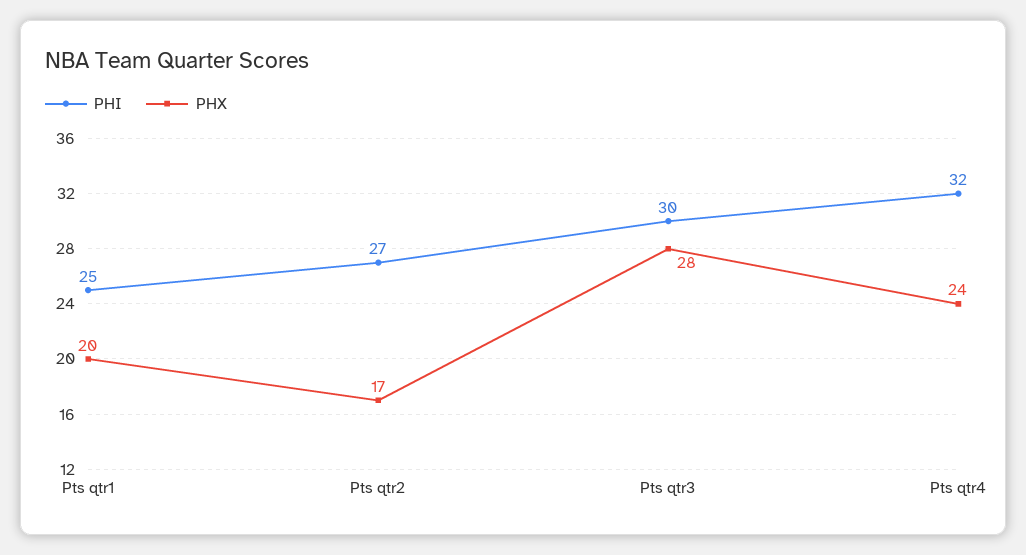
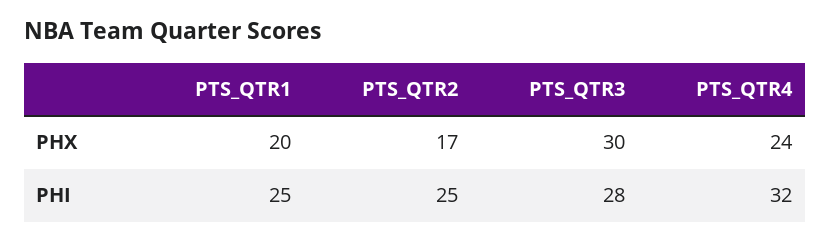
  {
    "PHI": {
      "Pts qtr1": 25,
-     "Pts qtr2": 27,
+     "Pts qtr2": 25,
-     "Pts qtr3": 30,
+     "Pts qtr3": 28,
      "Pts qtr4": 32
    },
    "PHX": {
      "Pts qtr1": 20,
      "Pts qtr2": 17,
-     "Pts qtr3": 28,
+     "Pts qtr3": 30,
      "Pts qtr4": 24
    }
  }

